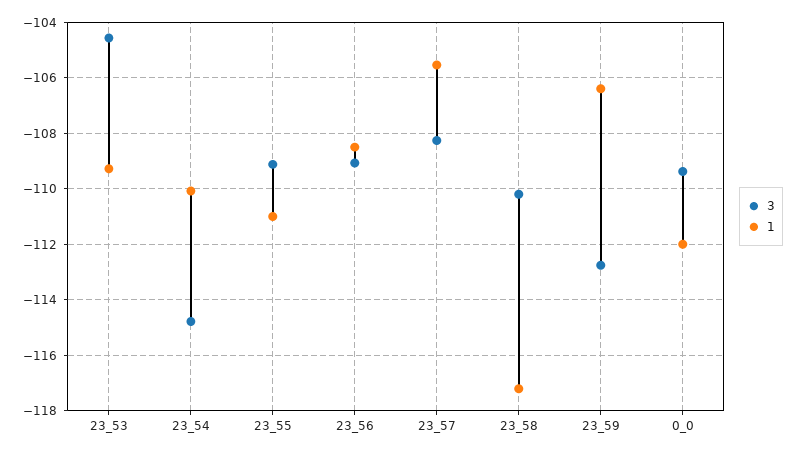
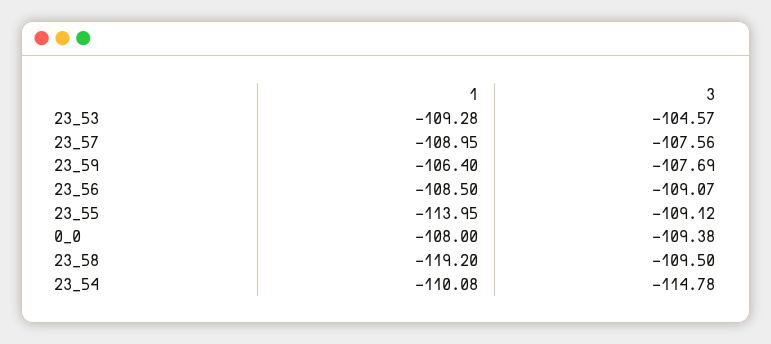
  {
    "3": {
      "23_53": -104.57,
      "23_54": -114.78,
      "23_55": -109.12,
      "23_56": -109.07,
-     "23_57": -108.25,
+     "23_57": -107.56,
-     "23_58": -110.25,
+     "23_58": -109.5,
-     "23_59": -112.75,
+     "23_59": -107.69,
      "0_0": -109.38
    },
    "1": {
      "23_53": -109.28,
      "23_54": -110.08,
-     "23_55": -111,
+     "23_55": -113.95,
      "23_56": -108.5,
-     "23_57": -105.5,
+     "23_57": -108.95,
-     "23_58": -117.25,
+     "23_58": -119.2,
      "23_59": -106.4,
-     "0_0": -112
+     "0_0": -108
    }
  }

